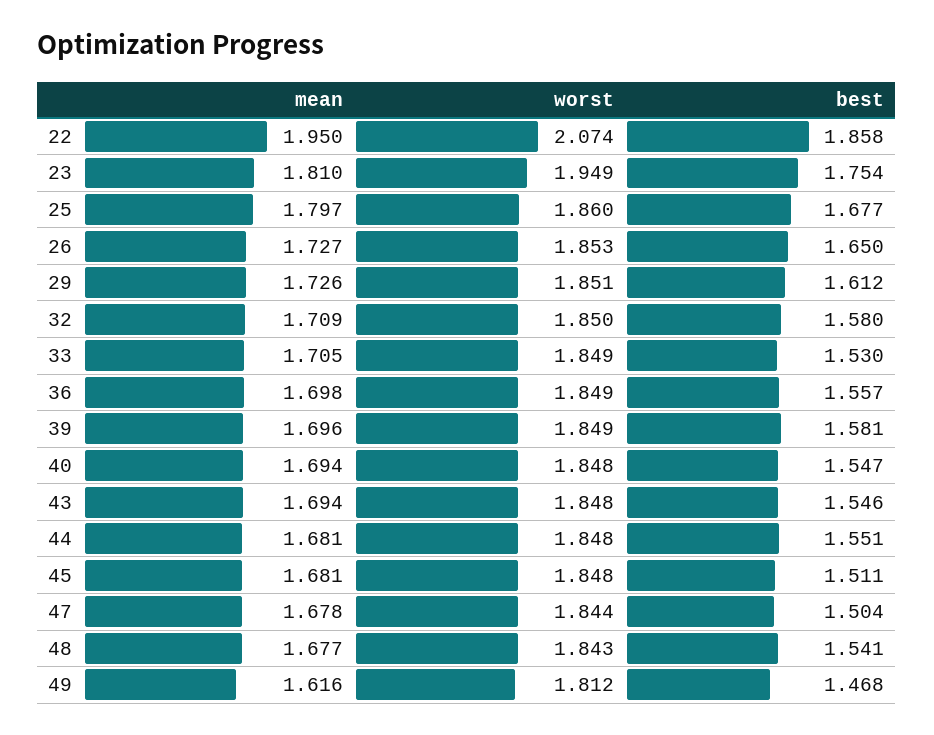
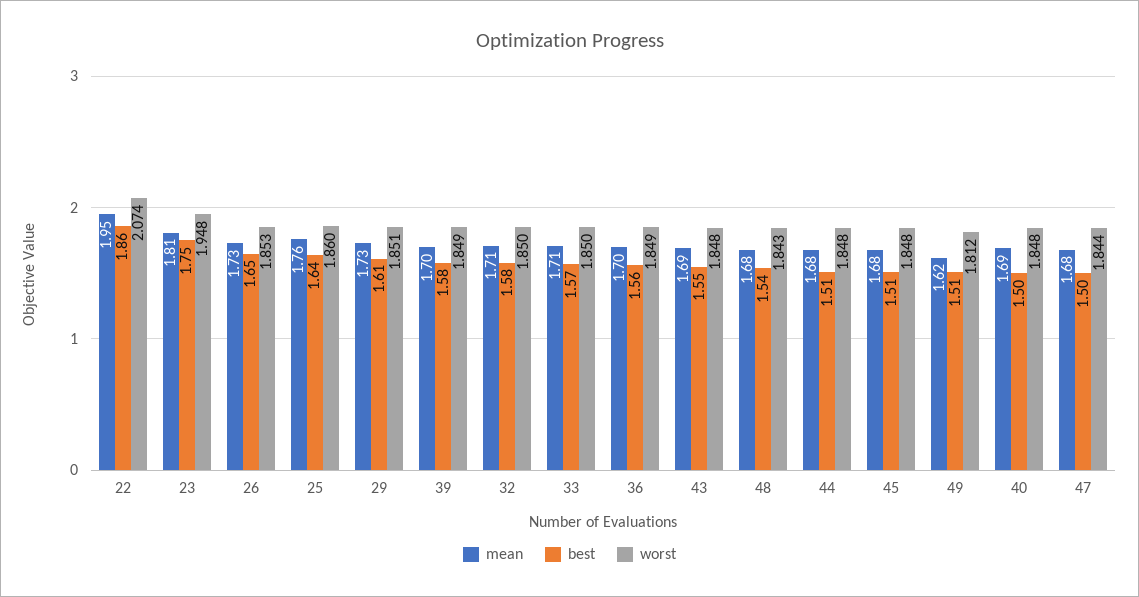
  {
    "mean": {
      "22": 1.95,
      "23": 1.81,
-     "25": 1.797,
+     "25": 1.76,
      "26": 1.727,
      "29": 1.726,
      "32": 1.709,
      "33": 1.705,
      "36": 1.698,
      "39": 1.696,
      "40": 1.694,
      "43": 1.694,
      "44": 1.681,
      "45": 1.681,
      "47": 1.678,
      "48": 1.677,
      "49": 1.616
    },
    "worst": {
      "22": 2.074,
-     "23": 1.949,
+     "23": 1.948,
      "25": 1.86,
      "26": 1.853,
      "29": 1.851,
      "32": 1.85,
-     "33": 1.849,
+     "33": 1.85,
      "36": 1.849,
      "39": 1.849,
      "40": 1.848,
      "43": 1.848,
      "44": 1.848,
      "45": 1.848,
      "47": 1.844,
      "48": 1.843,
      "49": 1.812
    },
    "best": {
      "22": 1.858,
      "23": 1.754,
-     "25": 1.677,
+     "25": 1.64,
      "26": 1.65,
      "29": 1.612,
      "32": 1.58,
-     "33": 1.53,
+     "33": 1.57,
      "36": 1.557,
      "39": 1.581,
-     "40": 1.547,
+     "40": 1.5,
      "43": 1.546,
-     "44": 1.551,
+     "44": 1.51,
      "45": 1.511,
      "47": 1.504,
      "48": 1.541,
-     "49": 1.468
+     "49": 1.51
    }
  }

